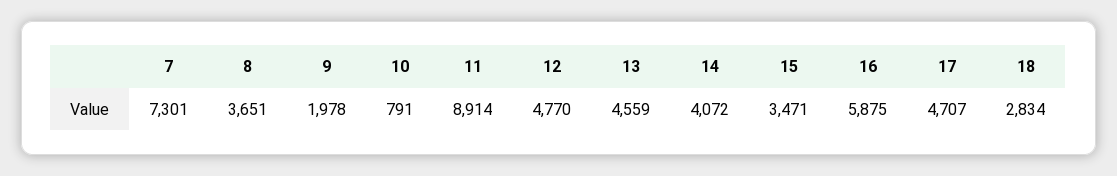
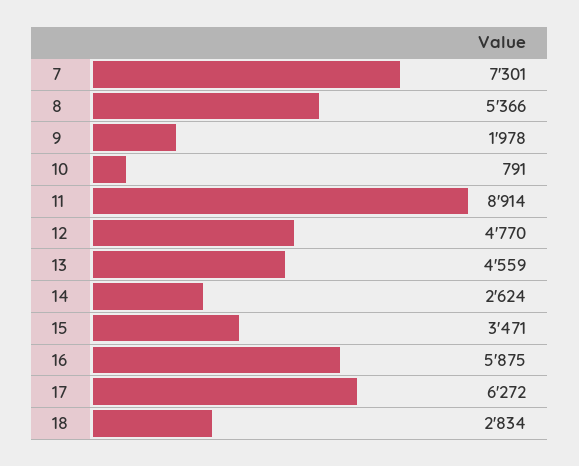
  {
    "7": 7301,
-   "8": 3651,
+   "8": 5366,
    "9": 1978,
    "10": 791,
    "11": 8914,
    "12": 4770,
    "13": 4559,
-   "14": 4072,
+   "14": 2624,
    "15": 3471,
    "16": 5875,
-   "17": 4707,
+   "17": 6272,
    "18": 2834
  }

